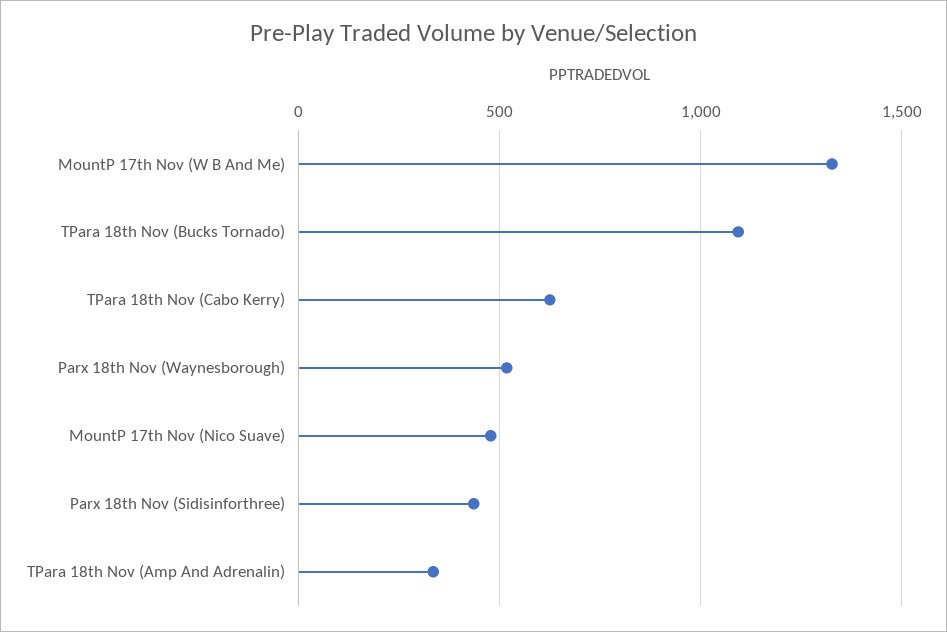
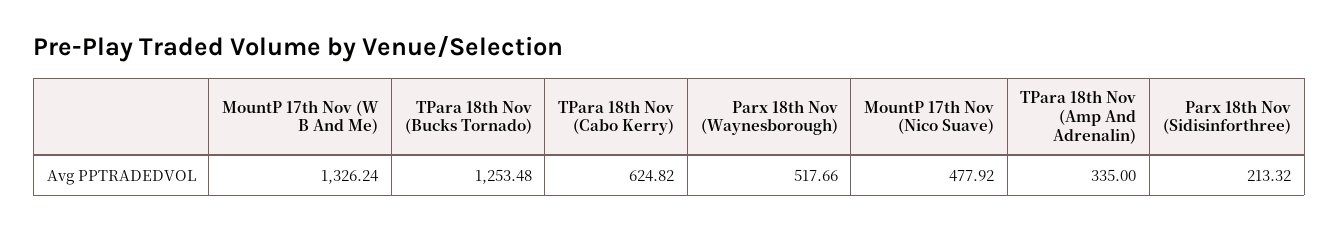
  {
    "MountP 17th Nov (W B And Me)": 1326.24,
-   "TPara 18th Nov (Bucks Tornado)": 1100,
+   "TPara 18th Nov (Bucks Tornado)": 1253.48,
    "TPara 18th Nov (Cabo Kerry)": 624.82,
    "Parx 18th Nov (Waynesborough)": 517.66,
    "MountP 17th Nov (Nico Suave)": 477.92,
-   "Parx 18th Nov (Sidisinforthree)": 450,
+   "Parx 18th Nov (Sidisinforthree)": 213.32,
    "TPara 18th Nov (Amp And Adrenalin)": 335
  }

